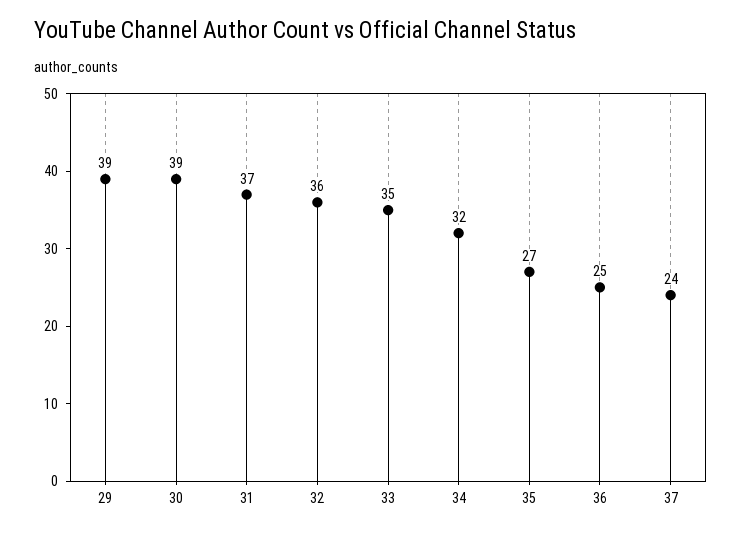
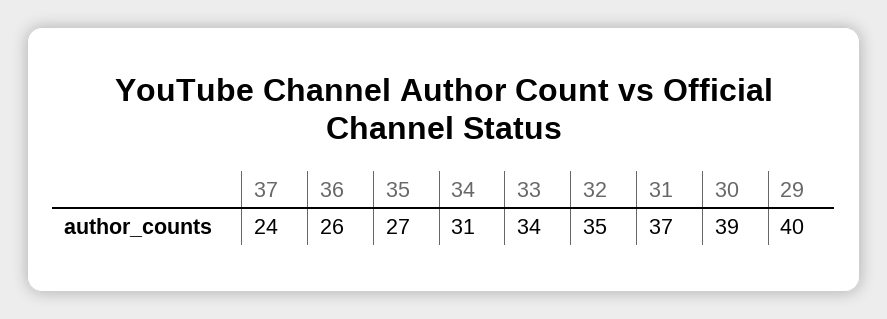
  {
-   "29": 39,
+   "29": 40,
    "30": 39,
    "31": 37,
-   "32": 36,
+   "32": 35,
-   "33": 35,
+   "33": 34,
-   "34": 32,
+   "34": 31,
    "35": 27,
-   "36": 25,
+   "36": 26,
    "37": 24
  }

